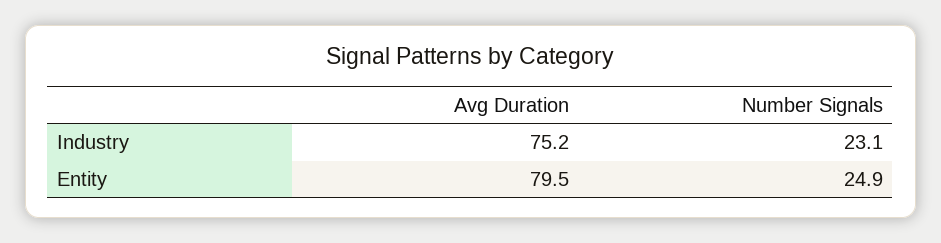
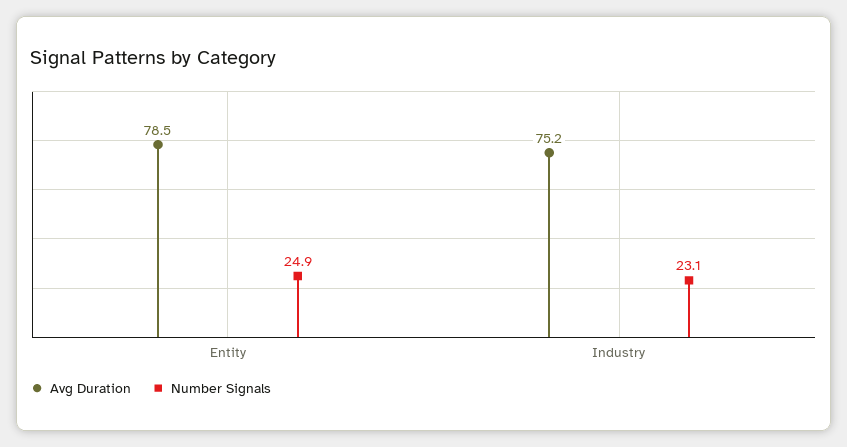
  {
    "Avg Duration": {
      "Industry": 75.2,
-     "Entity": 79.5
+     "Entity": 78.5
    },
    "Number Signals": {
      "Industry": 23.1,
      "Entity": 24.9
    }
  }

